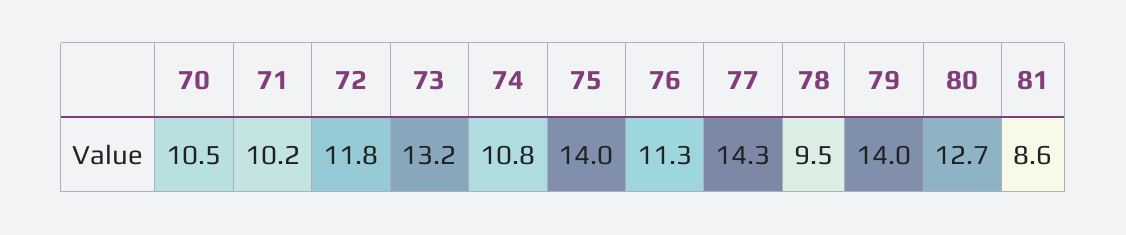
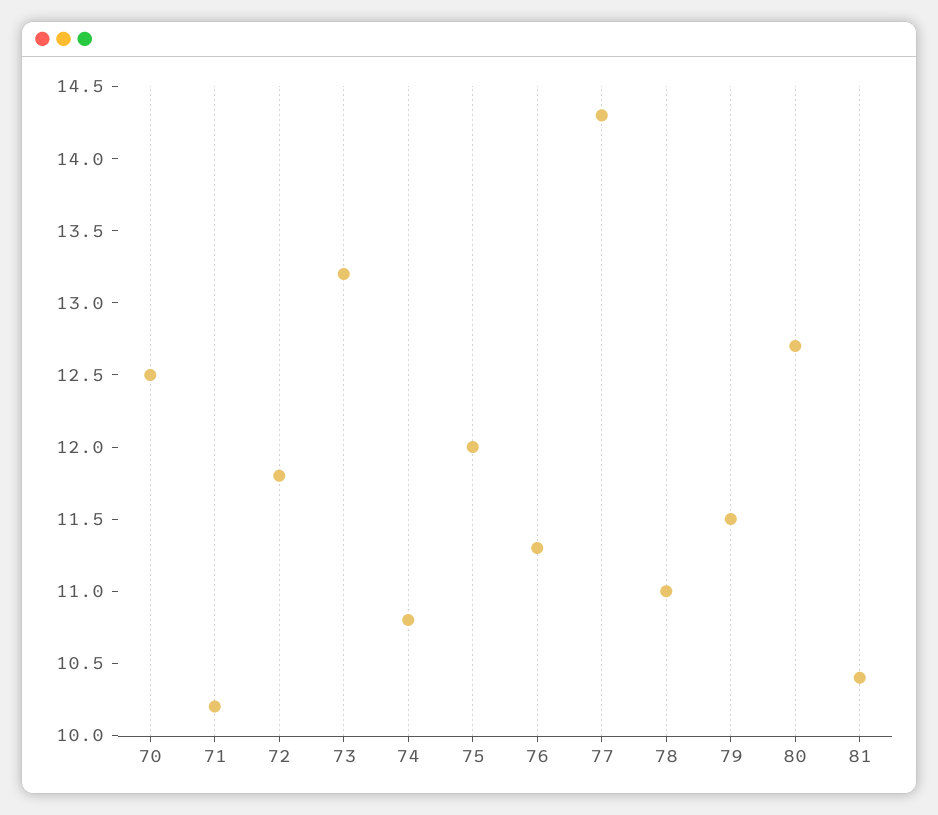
  {
-   "70": 10.5,
+   "70": 12.5,
    "71": 10.2,
    "72": 11.8,
    "73": 13.2,
    "74": 10.8,
-   "75": 14,
+   "75": 12,
    "76": 11.3,
    "77": 14.3,
-   "78": 9.5,
+   "78": 11,
-   "79": 14,
+   "79": 11.5,
    "80": 12.7,
-   "81": 8.6
+   "81": 10.4
  }

